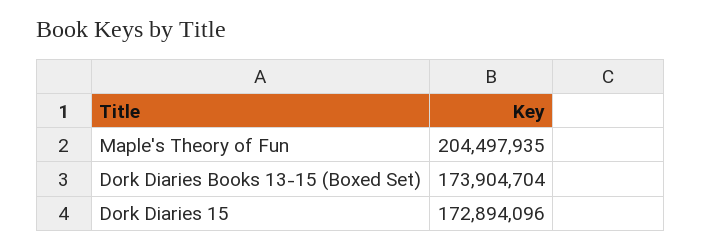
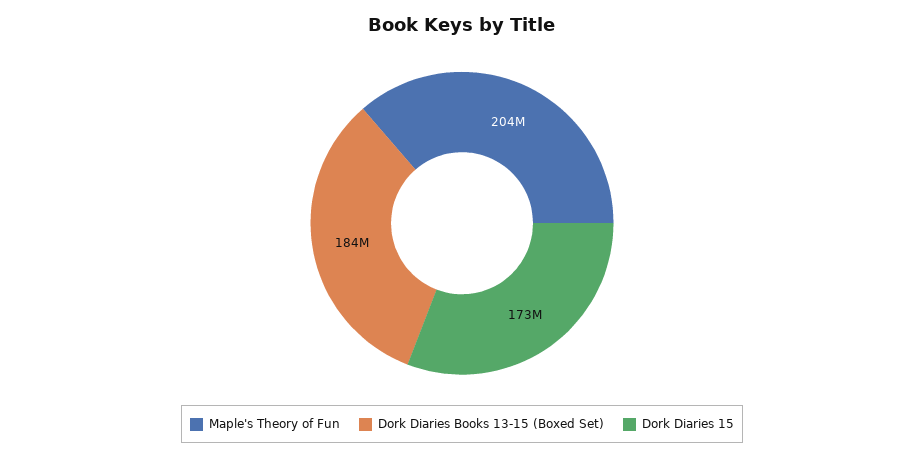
  {
    "Maple's Theory of Fun": 204497935,
-   "Dork Diaries Books 13-15 (Boxed Set)": 173904704,
+   "Dork Diaries Books 13-15 (Boxed Set)": 184000000,
    "Dork Diaries 15": 172894096
  }

